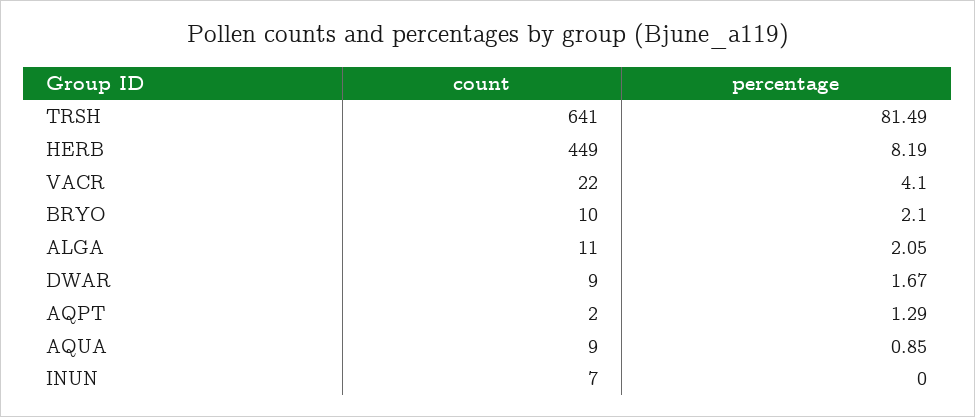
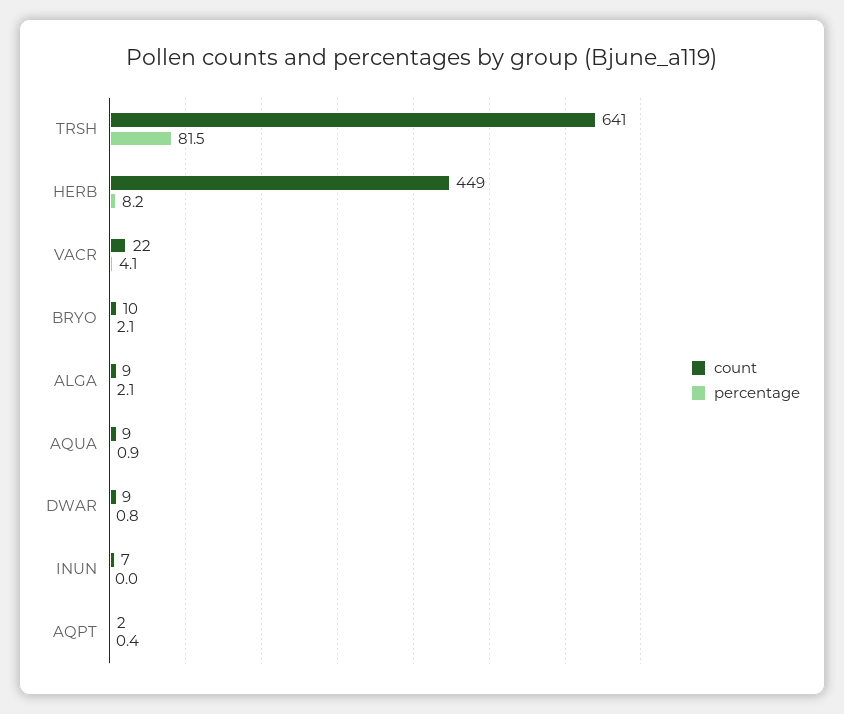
  {
    "count": {
      "TRSH": 641,
      "HERB": 449,
      "VACR": 22,
      "BRYO": 10,
-     "ALGA": 11,
+     "ALGA": 9,
      "DWAR": 9,
      "AQPT": 2,
      "AQUA": 9,
      "INUN": 7
    },
    "percentage": {
      "TRSH": 81.49,
      "HERB": 8.19,
      "VACR": 4.1,
      "BRYO": 2.1,
      "ALGA": 2.05,
-     "DWAR": 1.67,
+     "DWAR": 0.8,
-     "AQPT": 1.29,
+     "AQPT": 0.4,
      "AQUA": 0.85,
      "INUN": 0
    }
  }

